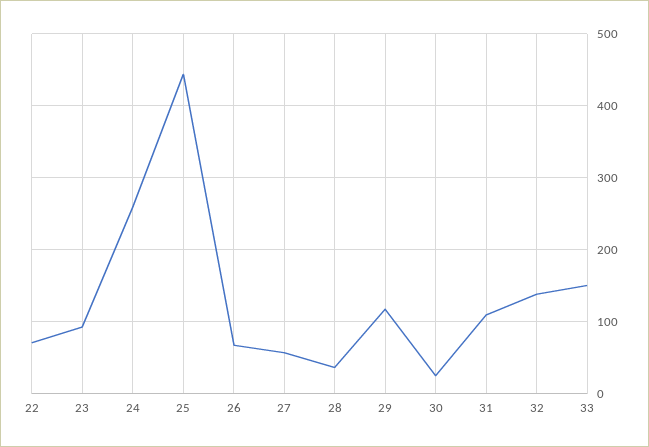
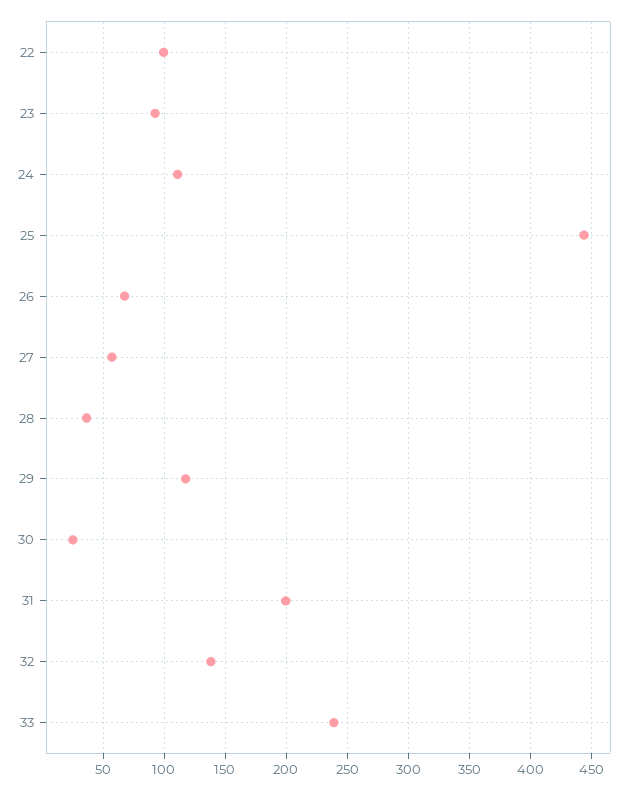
  {
-   "22": 70,
+   "22": 100,
    "23": 95,
-   "24": 260,
+   "24": 110,
    "25": 445,
    "26": 65,
    "27": 55,
    "28": 35,
    "29": 115,
    "30": 25,
-   "31": 110,
+   "31": 200,
    "32": 140,
-   "33": 150
+   "33": 240
  }

